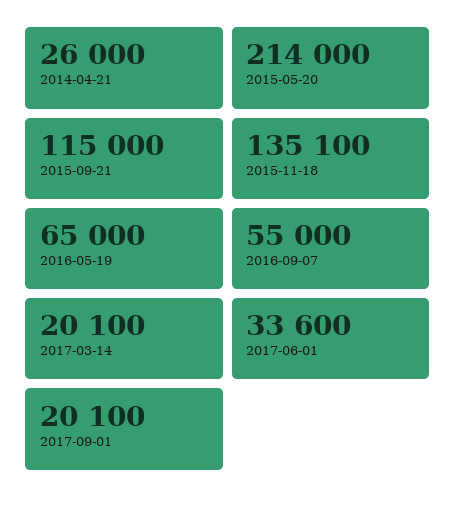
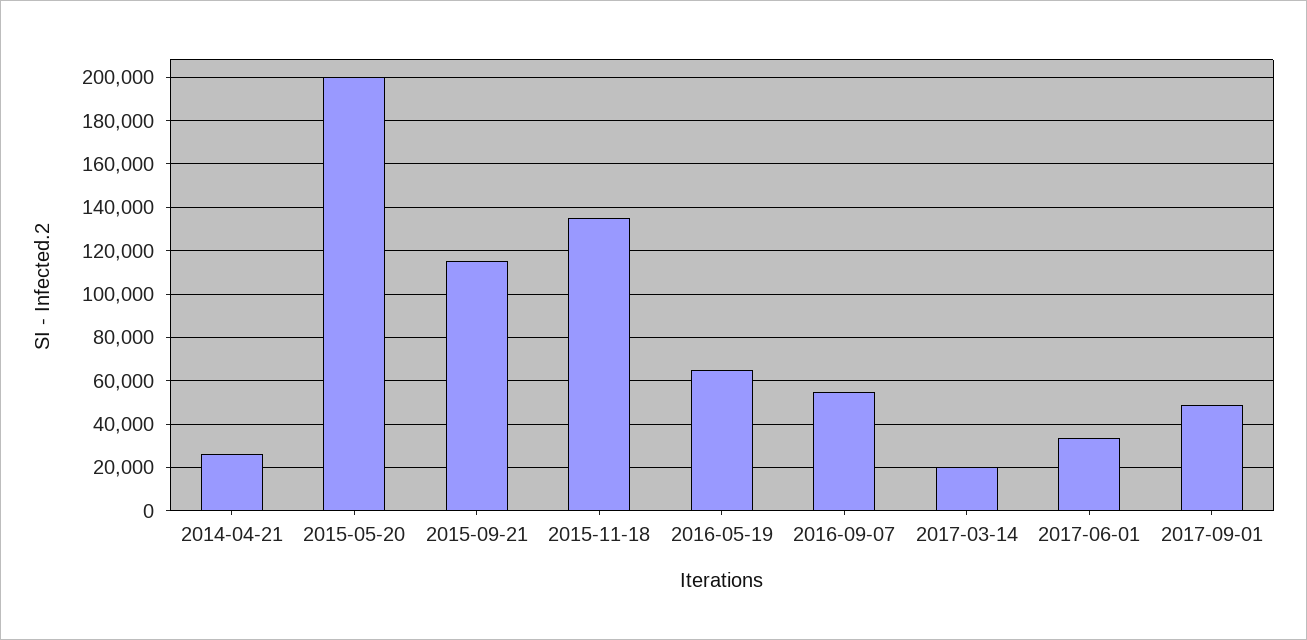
  {
    "2014-04-21": 26000,
-   "2015-05-20": 214000,
+   "2015-05-20": 200000,
    "2015-09-21": 115000,
    "2015-11-18": 135100,
    "2016-05-19": 65000,
    "2016-09-07": 55000,
    "2017-03-14": 20100,
    "2017-06-01": 33600,
-   "2017-09-01": 20100
+   "2017-09-01": 50000
  }

